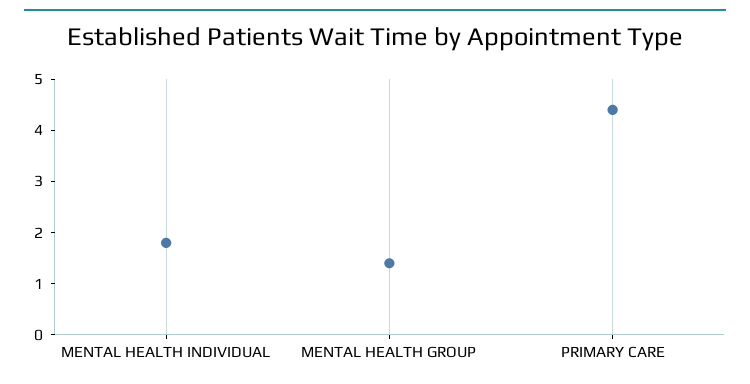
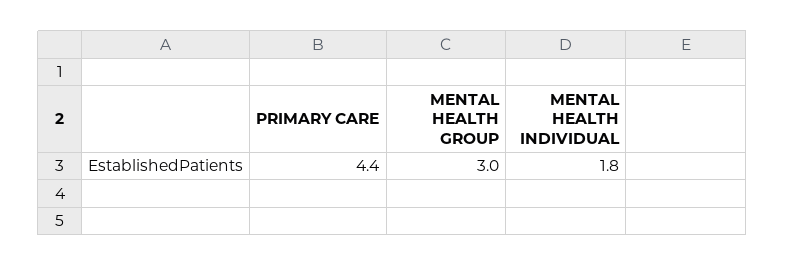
  {
    "MENTAL HEALTH INDIVIDUAL": 1.8,
-   "MENTAL HEALTH GROUP": 1.5,
+   "MENTAL HEALTH GROUP": 3,
    "PRIMARY CARE": 4.4
  }

